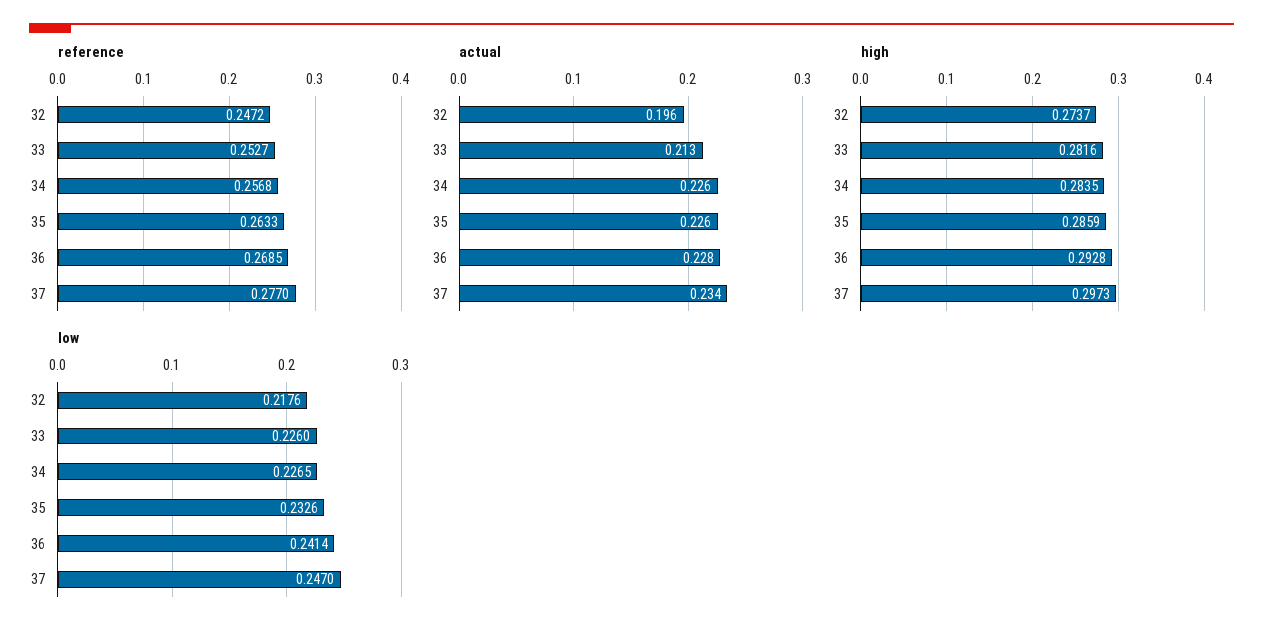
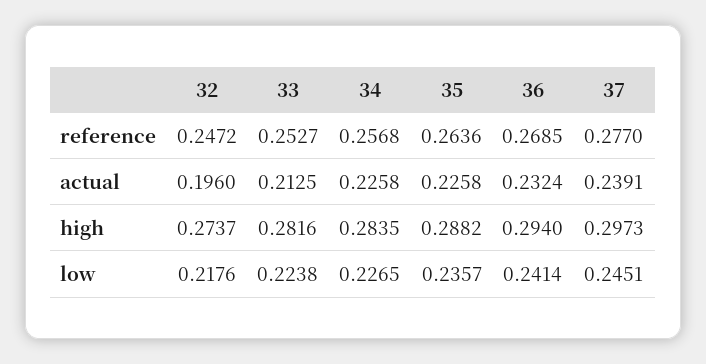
  {
    "reference": {
      "32": 0.2472,
      "33": 0.2527,
      "34": 0.2568,
-     "35": 0.2633,
+     "35": 0.2636,
      "36": 0.2685,
      "37": 0.277
    },
    "actual": {
      "32": 0.196,
      "33": 0.2125,
      "34": 0.2258,
      "35": 0.2258,
-     "36": 0.228,
+     "36": 0.2324,
-     "37": 0.234
+     "37": 0.2391
    },
    "high": {
      "32": 0.2737,
      "33": 0.2816,
      "34": 0.2835,
-     "35": 0.2859,
+     "35": 0.2882,
-     "36": 0.2928,
+     "36": 0.294,
      "37": 0.2973
    },
    "low": {
      "32": 0.2176,
-     "33": 0.226,
+     "33": 0.2238,
      "34": 0.2265,
-     "35": 0.2326,
+     "35": 0.2357,
      "36": 0.2414,
-     "37": 0.247
+     "37": 0.2451
    }
  }

